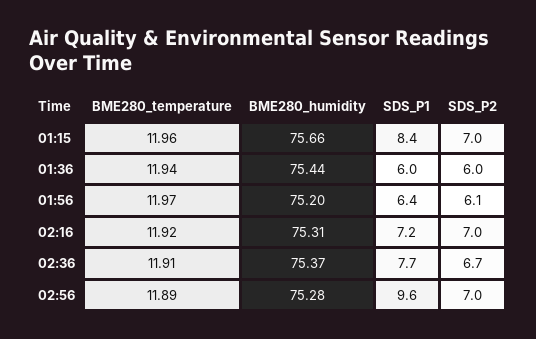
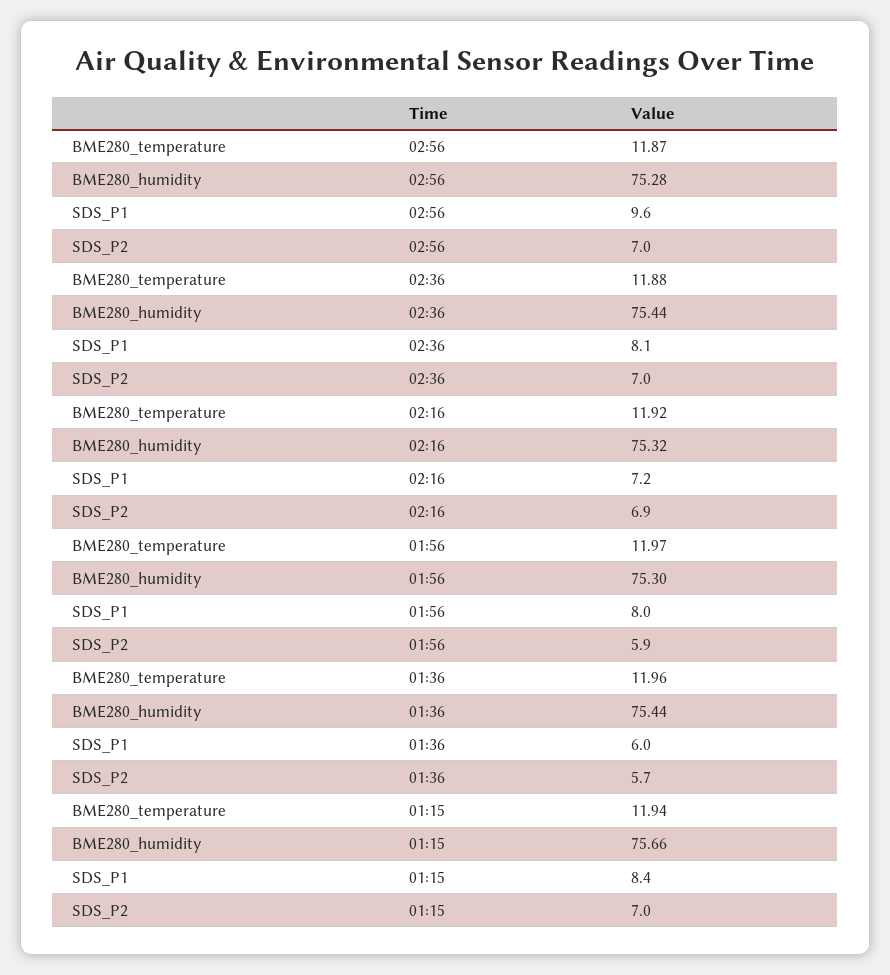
  {
    "BME280_temperature": {
-     "01:15": 11.96,
+     "01:15": 11.94,
-     "01:36": 11.94,
+     "01:36": 11.96,
      "01:56": 11.97,
      "02:16": 11.92,
-     "02:36": 11.91,
+     "02:36": 11.88,
-     "02:56": 11.89
+     "02:56": 11.87
    },
    "BME280_humidity": {
      "01:15": 75.66,
      "01:36": 75.44,
-     "01:56": 75.2,
+     "01:56": 75.3,
-     "02:16": 75.31,
+     "02:16": 75.32,
-     "02:36": 75.37,
+     "02:36": 75.44,
      "02:56": 75.28
    },
    "SDS_P1": {
      "01:15": 8.4,
      "01:36": 6,
-     "01:56": 6.4,
+     "01:56": 8,
      "02:16": 7.2,
-     "02:36": 7.7,
+     "02:36": 8.1,
      "02:56": 9.6
    },
    "SDS_P2": {
      "01:15": 7,
-     "01:36": 6,
+     "01:36": 5.7,
-     "01:56": 6.1,
+     "01:56": 5.9,
-     "02:16": 7,
+     "02:16": 6.9,
-     "02:36": 6.7,
+     "02:36": 7,
      "02:56": 7
    }
  }

